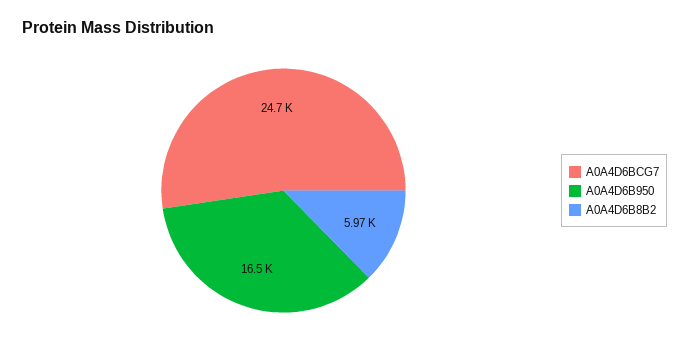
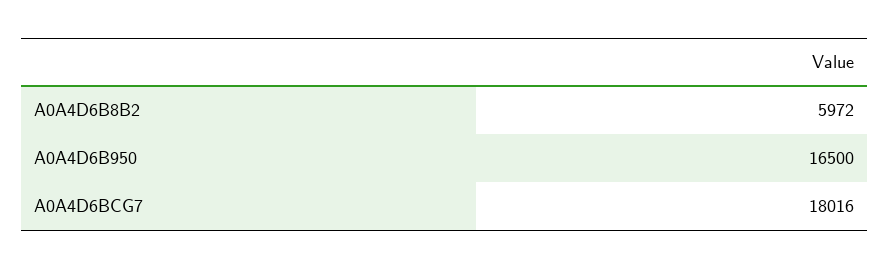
  {
-   "A0A4D6BCG7": 24700,
+   "A0A4D6BCG7": 18016,
    "A0A4D6B950": 16500,
    "A0A4D6B8B2": 5972
  }

